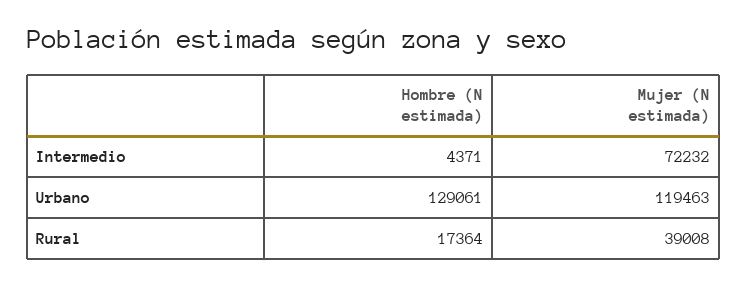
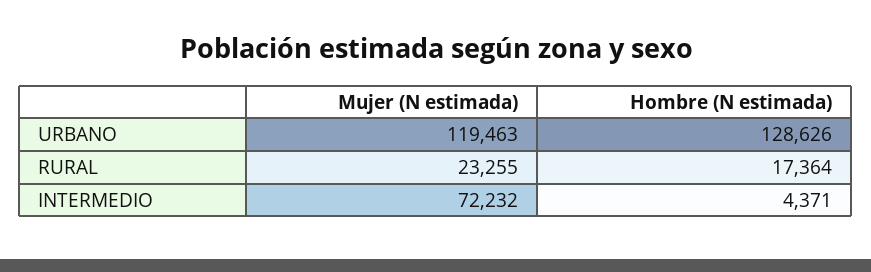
  {
    "Hombre (N estimada)": {
      "Intermedio": 4371,
-     "Urbano": 129061,
+     "Urbano": 128626,
      "Rural": 17364
    },
    "Mujer (N estimada)": {
      "Intermedio": 72232,
      "Urbano": 119463,
-     "Rural": 39008
+     "Rural": 23255
    }
  }

